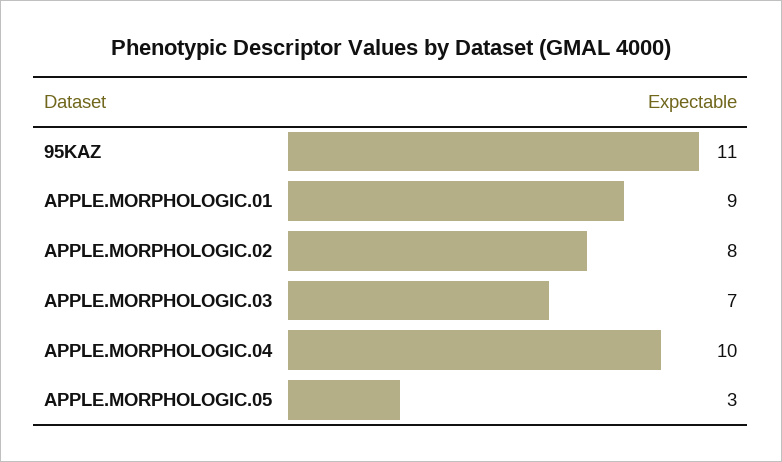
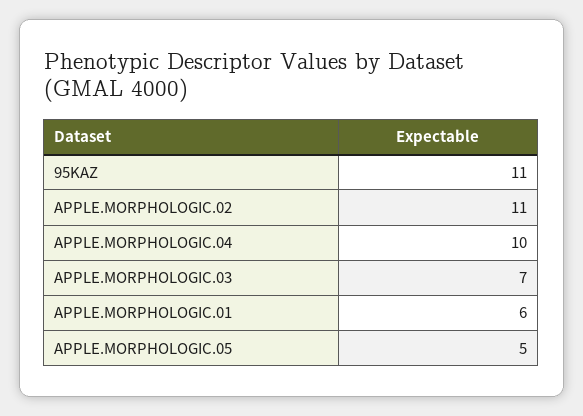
  {
    "95KAZ": 11,
-   "APPLE.MORPHOLOGIC.01": 9,
+   "APPLE.MORPHOLOGIC.01": 6,
-   "APPLE.MORPHOLOGIC.02": 8,
+   "APPLE.MORPHOLOGIC.02": 11,
    "APPLE.MORPHOLOGIC.03": 7,
    "APPLE.MORPHOLOGIC.04": 10,
-   "APPLE.MORPHOLOGIC.05": 3
+   "APPLE.MORPHOLOGIC.05": 5
  }

